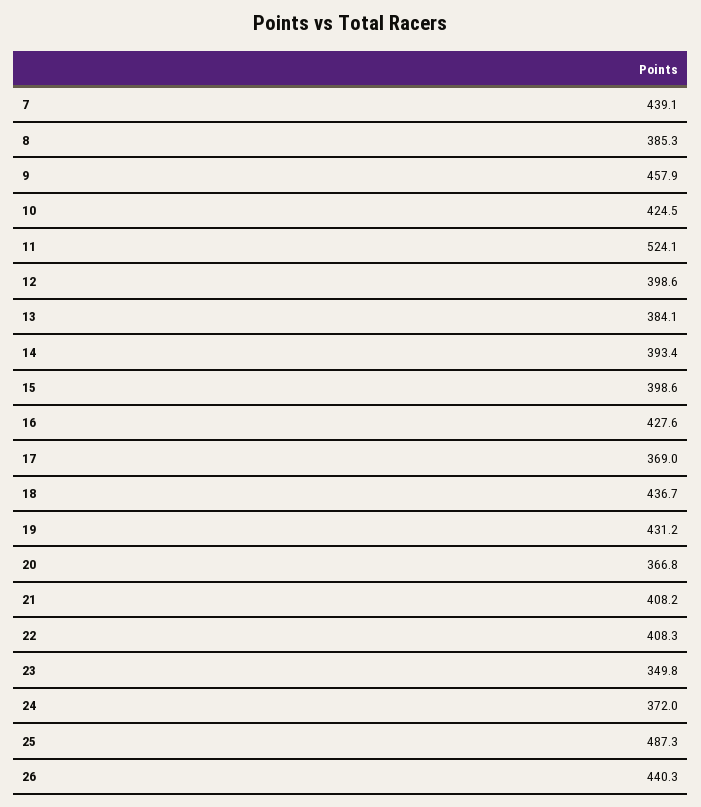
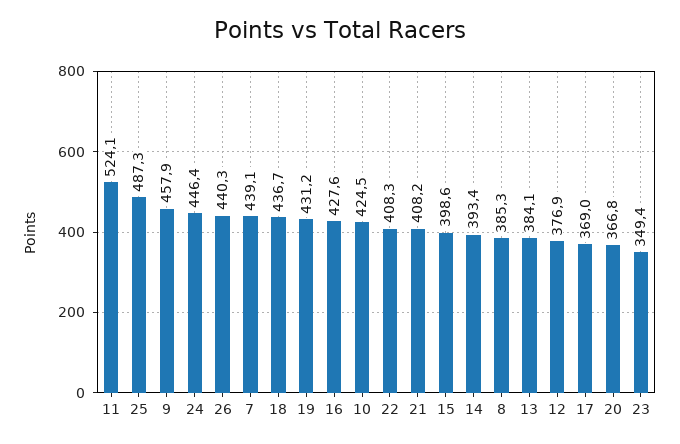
  {
    "7": 439.1,
    "8": 385.3,
    "9": 457.9,
    "10": 424.5,
    "11": 524.1,
-   "12": 398.6,
+   "12": 376.9,
    "13": 384.1,
    "14": 393.4,
    "15": 398.6,
    "16": 427.6,
    "17": 369,
    "18": 436.7,
    "19": 431.2,
    "20": 366.8,
    "21": 408.2,
    "22": 408.3,
-   "23": 349.8,
+   "23": 349.4,
-   "24": 372,
+   "24": 446.4,
    "25": 487.3,
    "26": 440.3
  }

